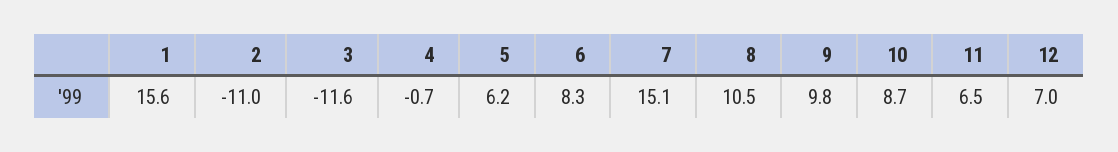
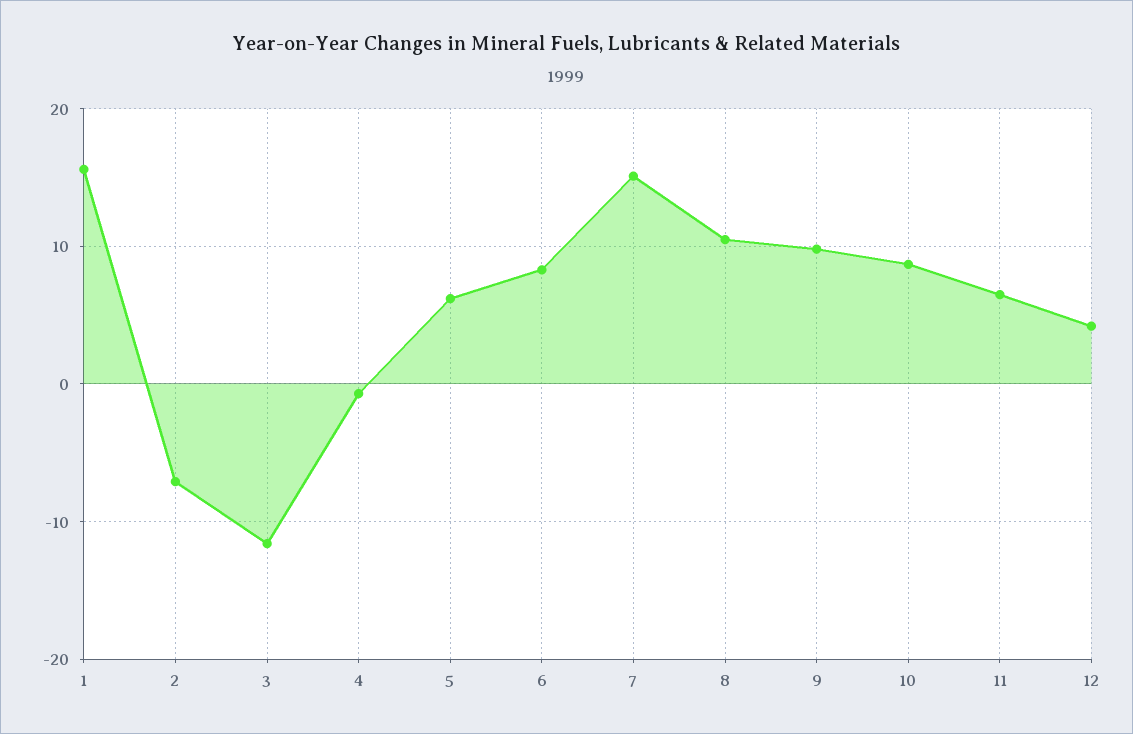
  {
    "1": 15.6,
-   "2": -11,
+   "2": -7,
    "3": -11.6,
    "4": -0.7,
    "5": 6.2,
    "6": 8.3,
    "7": 15.1,
    "8": 10.5,
    "9": 9.8,
    "10": 8.7,
    "11": 6.5,
-   "12": 7
+   "12": 4
  }

